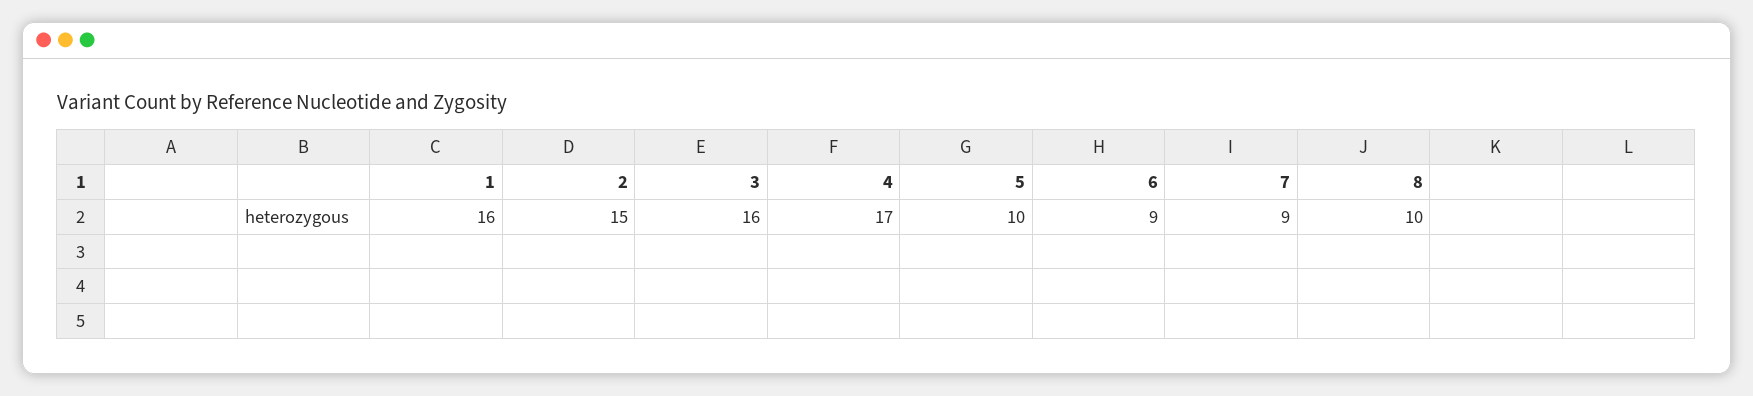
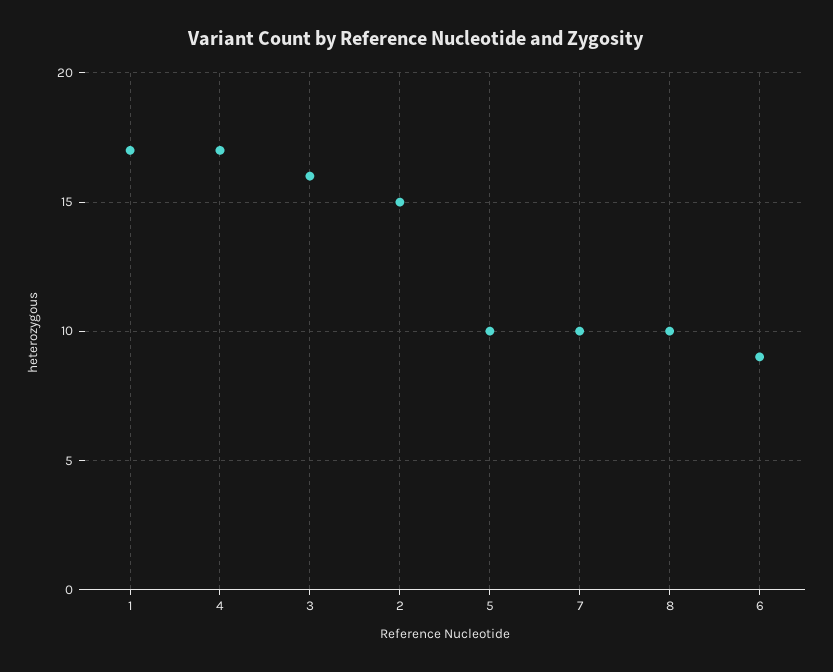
  {
-   "1": 16,
+   "1": 17,
    "2": 15,
    "3": 16,
    "4": 17,
    "5": 10,
    "6": 9,
-   "7": 9,
+   "7": 10,
    "8": 10
  }

